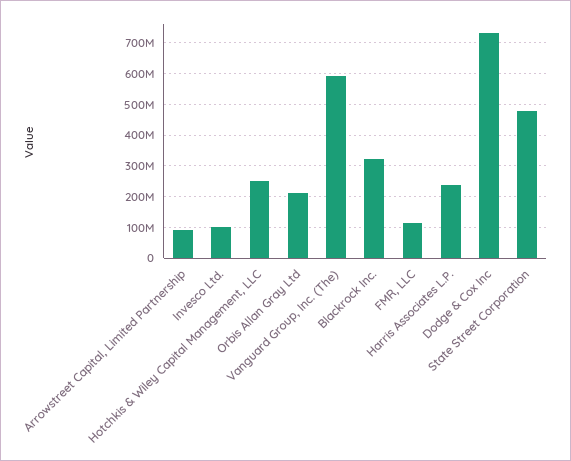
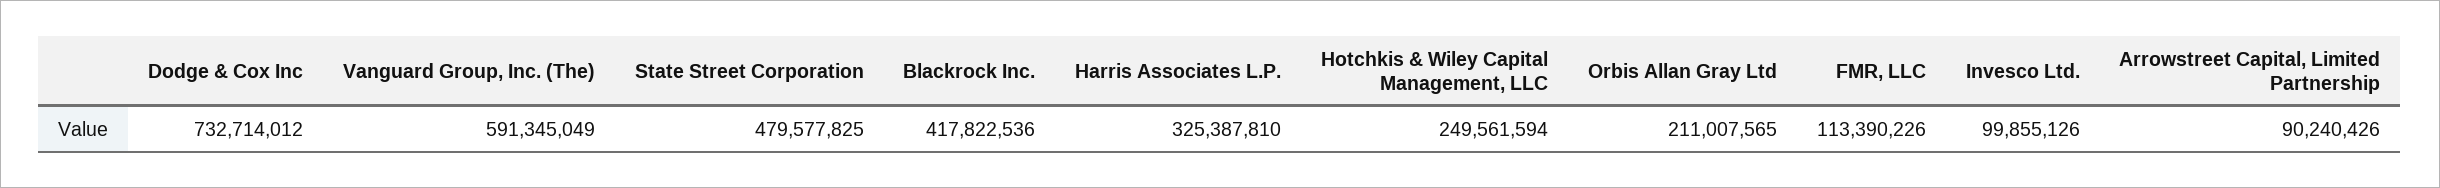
  {
    "Arrowstreet Capital, Limited Partnership": 90240426,
    "Invesco Ltd.": 99855126,
    "Hotchkis & Wiley Capital Management, LLC": 249561594,
    "Orbis Allan Gray Ltd": 211007565,
    "Vanguard Group, Inc. (The)": 591345049,
-   "Blackrock Inc.": 320000000,
+   "Blackrock Inc.": 417822536,
    "FMR, LLC": 113390226,
-   "Harris Associates L.P.": 240000000,
+   "Harris Associates L.P.": 325387810,
    "Dodge & Cox Inc": 732714012,
    "State Street Corporation": 479577825
  }

